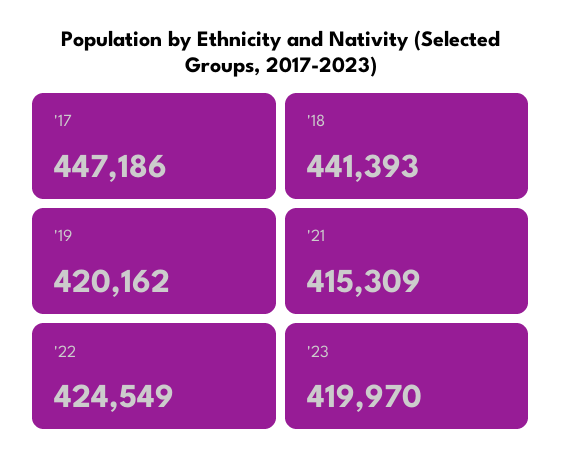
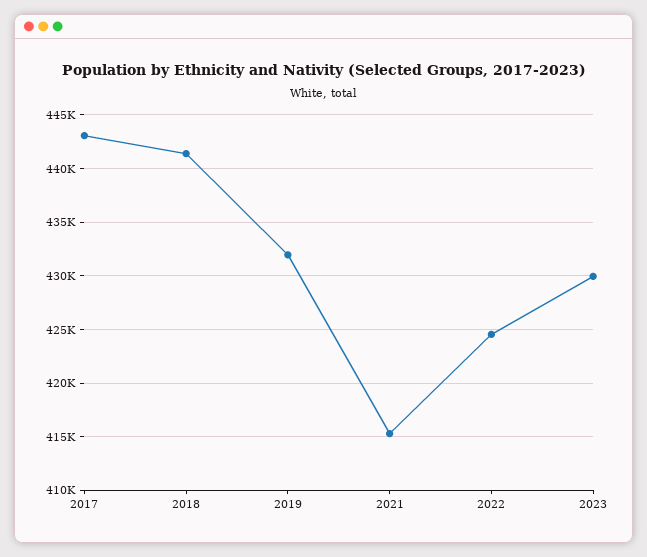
  {
-   "'17": 447186,
+   "'17": 443000,
    "'18": 441393,
-   "'19": 420162,
+   "'19": 432000,
    "'21": 415309,
    "'22": 424549,
-   "'23": 419970
+   "'23": 430000
  }

